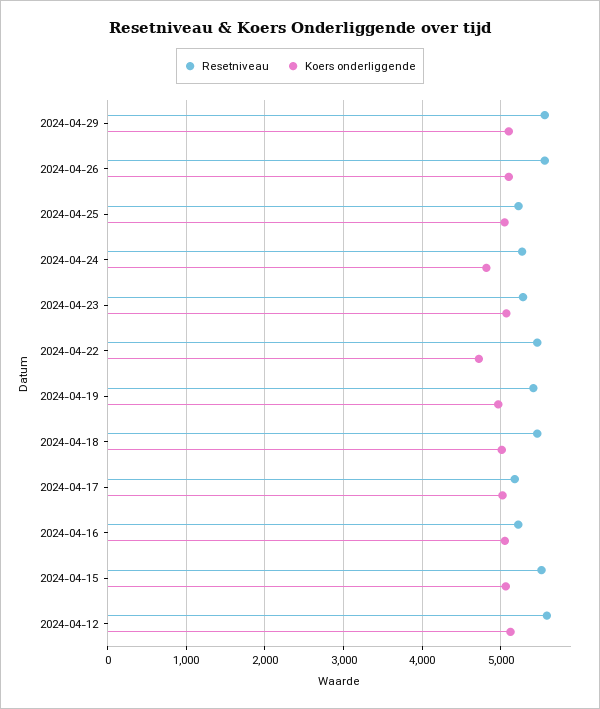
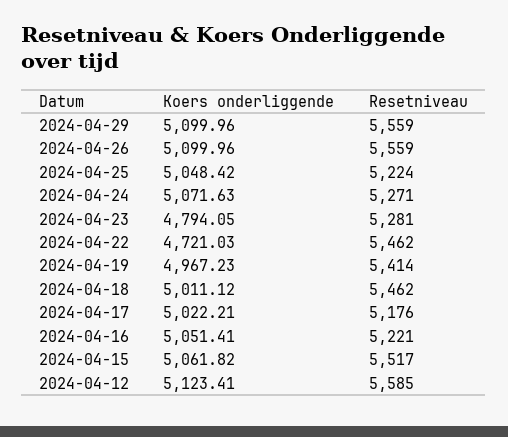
  {
    "Resetniveau": {
      "2024-04-29": 5559,
      "2024-04-26": 5559,
      "2024-04-25": 5224,
      "2024-04-24": 5271,
      "2024-04-23": 5281,
      "2024-04-22": 5462,
      "2024-04-19": 5414,
      "2024-04-18": 5462,
      "2024-04-17": 5176,
      "2024-04-16": 5221,
      "2024-04-15": 5517,
      "2024-04-12": 5585
    },
    "Koers onderliggende": {
      "2024-04-29": 5099.96,
      "2024-04-26": 5099.96,
      "2024-04-25": 5048.42,
-     "2024-04-24": 4800,
+     "2024-04-24": 5071.63,
-     "2024-04-23": 5100,
+     "2024-04-23": 4794.05,
      "2024-04-22": 4721.03,
      "2024-04-19": 4967.23,
      "2024-04-18": 5011.12,
      "2024-04-17": 5022.21,
      "2024-04-16": 5051.41,
      "2024-04-15": 5061.82,
      "2024-04-12": 5123.41
    }
  }

